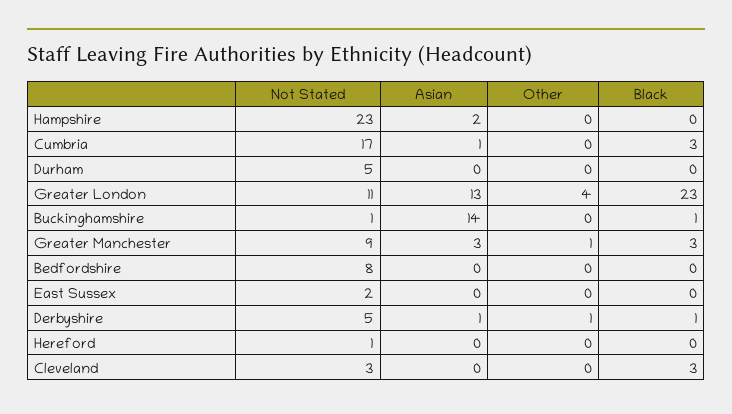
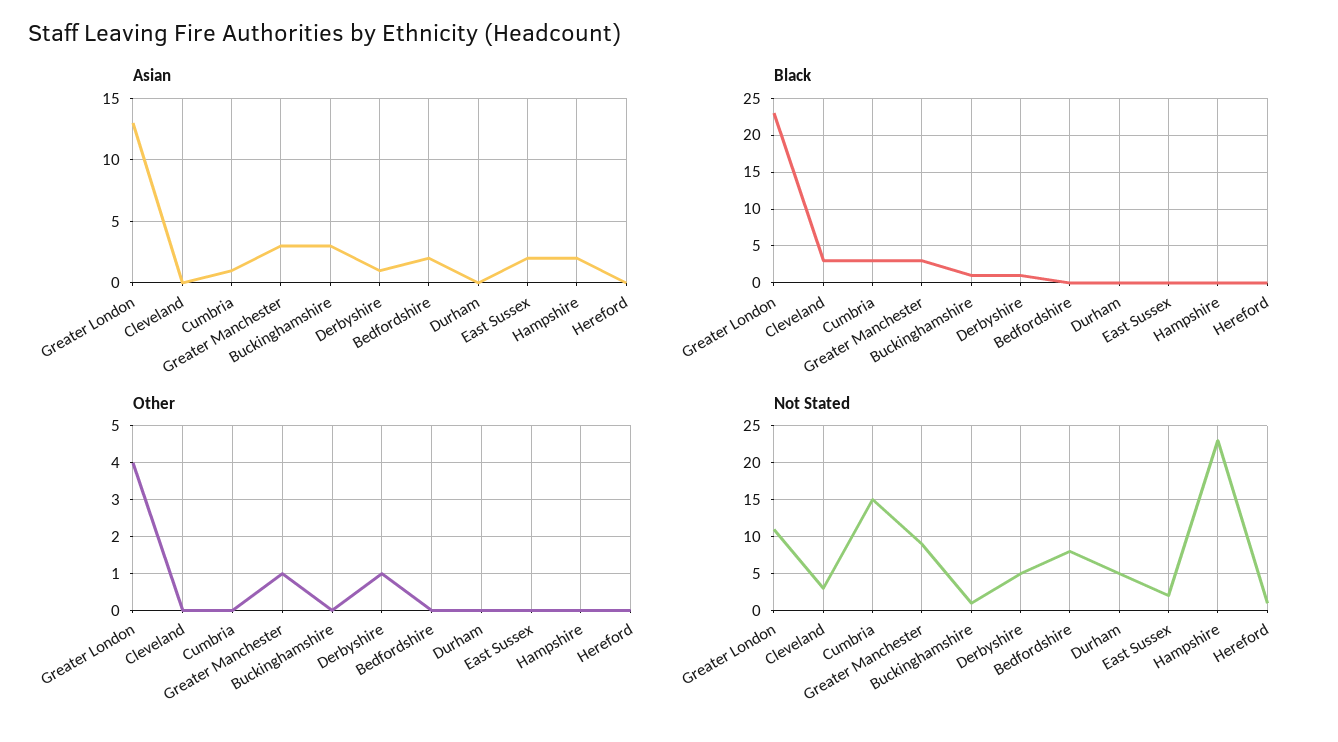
  {
    "Not Stated": {
      "Hampshire": 23,
-     "Cumbria": 17,
+     "Cumbria": 15,
      "Durham": 5,
      "Greater London": 11,
      "Buckinghamshire": 1,
      "Greater Manchester": 9,
      "Bedfordshire": 8,
      "East Sussex": 2,
      "Derbyshire": 5,
      "Hereford": 1,
      "Cleveland": 3
    },
    "Asian": {
      "Hampshire": 2,
      "Cumbria": 1,
      "Durham": 0,
      "Greater London": 13,
-     "Buckinghamshire": 14,
+     "Buckinghamshire": 3,
      "Greater Manchester": 3,
-     "Bedfordshire": 0,
+     "Bedfordshire": 2,
-     "East Sussex": 0,
+     "East Sussex": 2,
      "Derbyshire": 1,
      "Hereford": 0,
      "Cleveland": 0
    },
    "Other": {
      "Hampshire": 0,
      "Cumbria": 0,
      "Durham": 0,
      "Greater London": 4,
      "Buckinghamshire": 0,
      "Greater Manchester": 1,
      "Bedfordshire": 0,
      "East Sussex": 0,
      "Derbyshire": 1,
      "Hereford": 0,
      "Cleveland": 0
    },
    "Black": {
      "Hampshire": 0,
      "Cumbria": 3,
      "Durham": 0,
      "Greater London": 23,
      "Buckinghamshire": 1,
      "Greater Manchester": 3,
      "Bedfordshire": 0,
      "East Sussex": 0,
      "Derbyshire": 1,
      "Hereford": 0,
      "Cleveland": 3
    }
  }

